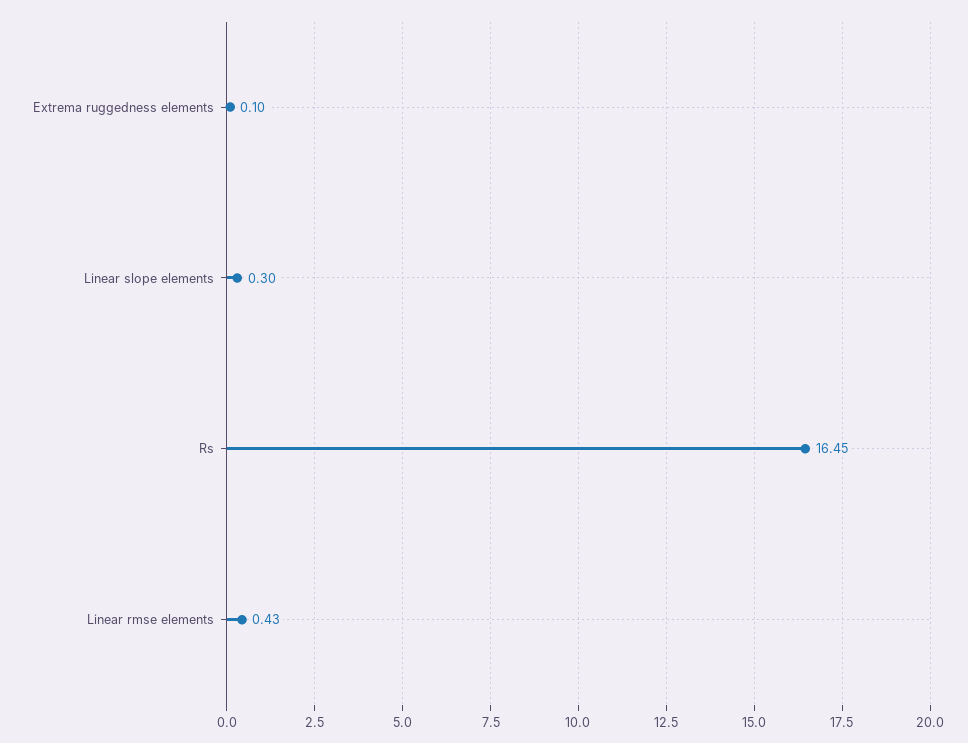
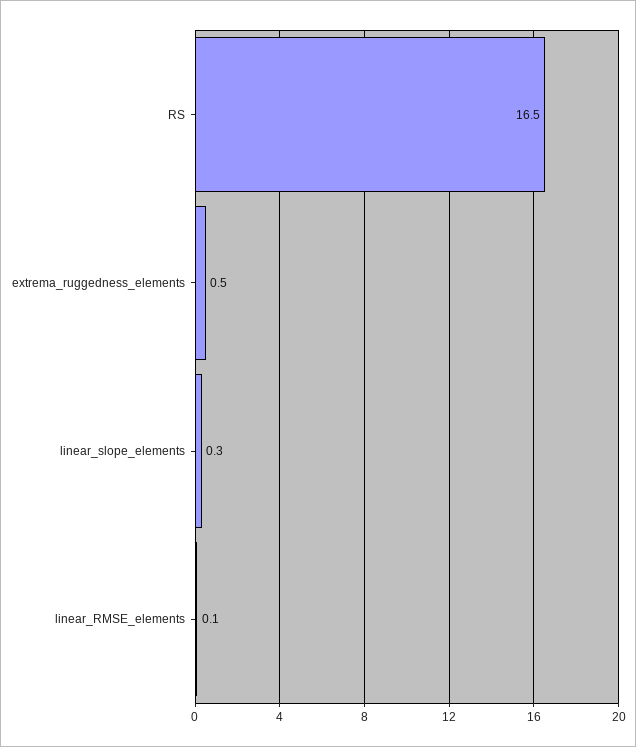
  {
-   "Extrema ruggedness elements": 0.1,
+   "Extrema ruggedness elements": 0.5,
    "Linear slope elements": 0.3,
    "Rs": 16.45,
-   "Linear rmse elements": 0.43
+   "Linear rmse elements": 0.1
  }

